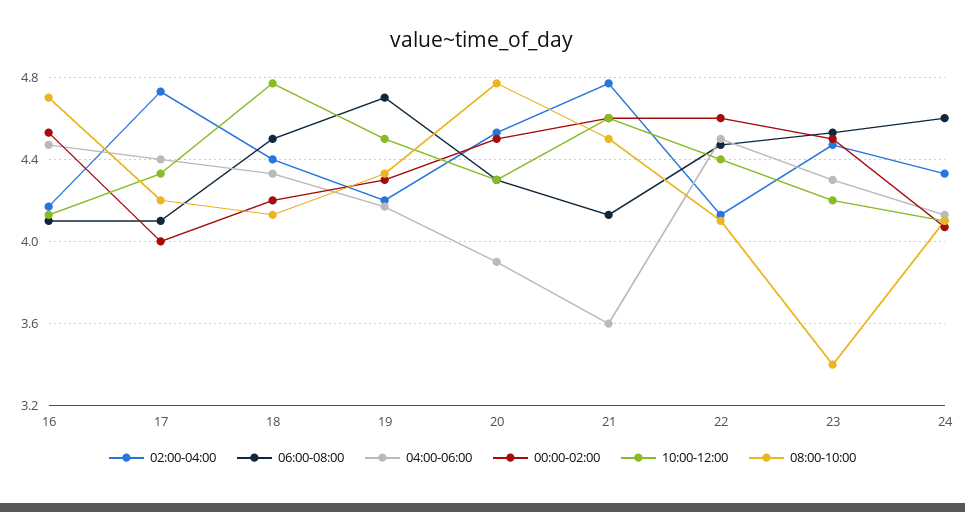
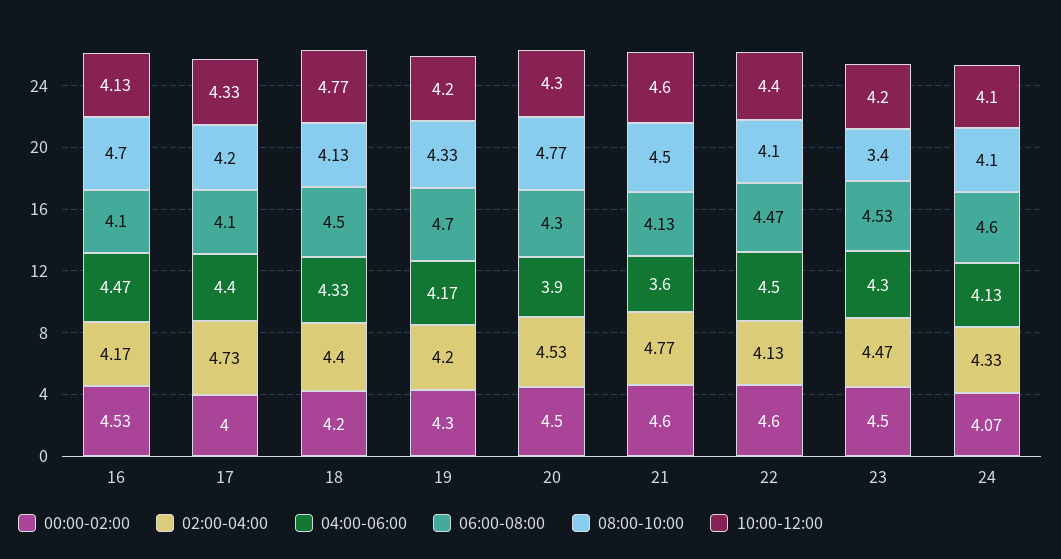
  {
    "02:00-04:00": {
      "16": 4.17,
      "17": 4.73,
      "18": 4.4,
      "19": 4.2,
      "20": 4.53,
      "21": 4.77,
      "22": 4.13,
      "23": 4.47,
      "24": 4.33
    },
    "06:00-08:00": {
      "16": 4.1,
      "17": 4.1,
      "18": 4.5,
      "19": 4.7,
      "20": 4.3,
      "21": 4.13,
      "22": 4.47,
      "23": 4.53,
      "24": 4.6
    },
    "04:00-06:00": {
      "16": 4.47,
      "17": 4.4,
      "18": 4.33,
      "19": 4.17,
      "20": 3.9,
      "21": 3.6,
      "22": 4.5,
      "23": 4.3,
      "24": 4.13
    },
    "00:00-02:00": {
      "16": 4.53,
      "17": 4,
      "18": 4.2,
      "19": 4.3,
      "20": 4.5,
      "21": 4.6,
      "22": 4.6,
      "23": 4.5,
      "24": 4.07
    },
    "10:00-12:00": {
      "16": 4.13,
      "17": 4.33,
      "18": 4.77,
-     "19": 4.5,
+     "19": 4.2,
      "20": 4.3,
      "21": 4.6,
      "22": 4.4,
      "23": 4.2,
      "24": 4.1
    },
    "08:00-10:00": {
      "16": 4.7,
      "17": 4.2,
      "18": 4.13,
      "19": 4.33,
      "20": 4.77,
      "21": 4.5,
      "22": 4.1,
      "23": 3.4,
      "24": 4.1
    }
  }

